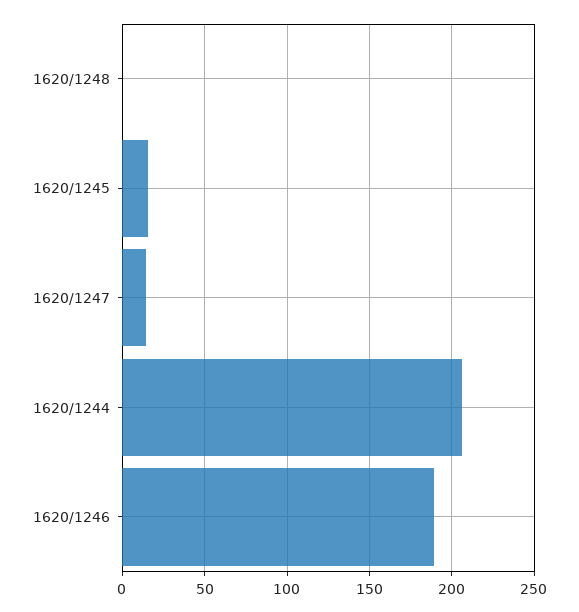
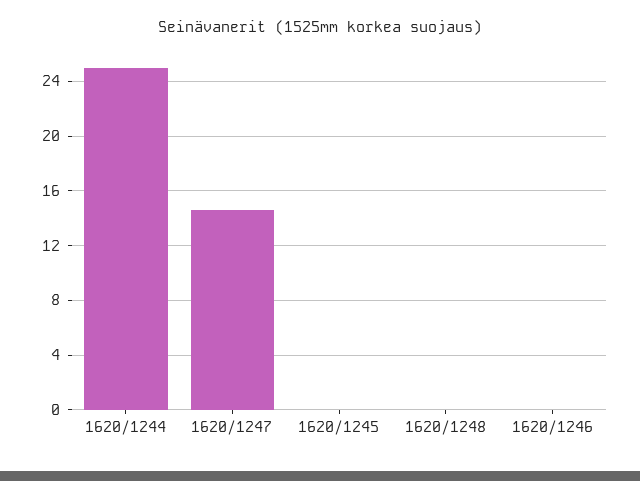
  {
    "1620/1248": 0,
-   "1620/1245": 15,
+   "1620/1245": 0,
    "1620/1247": 14.5,
-   "1620/1244": 205,
+   "1620/1244": 25,
-   "1620/1246": 190
+   "1620/1246": 0
  }

